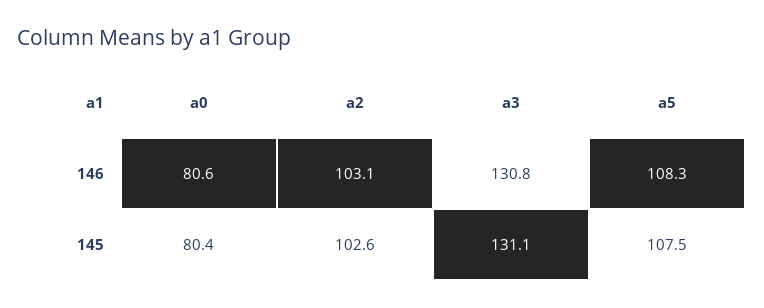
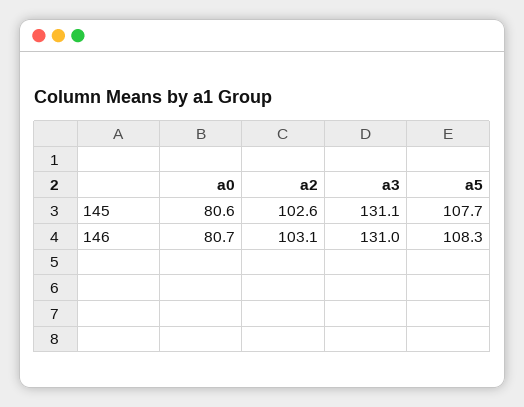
  {
    "a0": {
-     "146": 80.6,
+     "146": 80.7,
-     "145": 80.4
+     "145": 80.6
    },
    "a2": {
      "146": 103.1,
      "145": 102.6
    },
    "a3": {
-     "146": 130.8,
+     "146": 131,
      "145": 131.1
    },
    "a5": {
      "146": 108.3,
-     "145": 107.5
+     "145": 107.7
    }
  }

